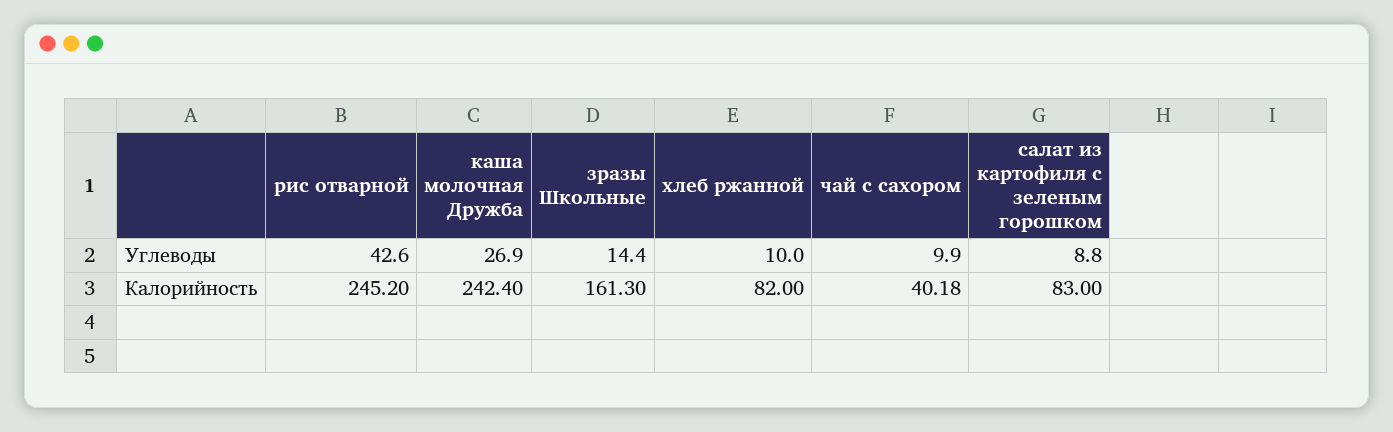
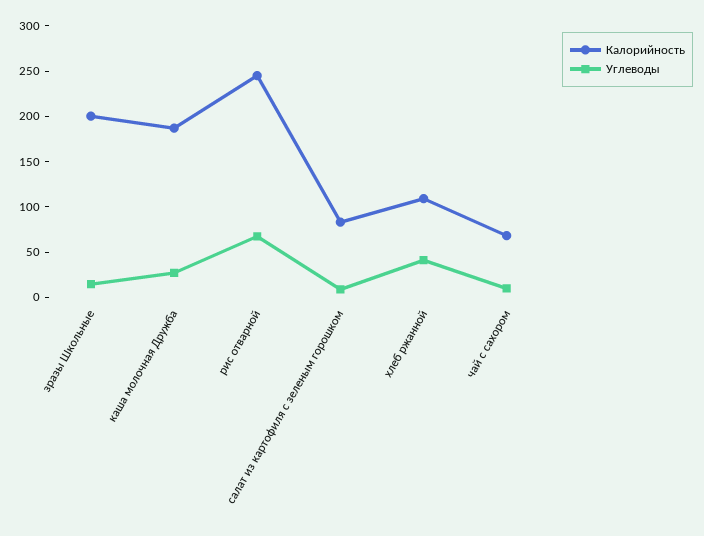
  {
    "Углеводы": {
-     "рис отварной": 42.6,
+     "рис отварной": 70,
      "каша молочная Дружба": 26.9,
      "зразы Школьные": 14.4,
-     "хлеб ржанной": 10,
+     "хлеб ржанной": 40,
      "чай с сахором": 9.9,
      "салат из картофиля с зеленым горошком": 8.8
    },
    "Калорийность": {
      "рис отварной": 245.2,
-     "каша молочная Дружба": 242.4,
+     "каша молочная Дружба": 190,
-     "зразы Школьные": 161.3,
+     "зразы Школьные": 200,
-     "хлеб ржанной": 82,
+     "хлеб ржанной": 110,
-     "чай с сахором": 40.18,
+     "чай с сахором": 70,
      "салат из картофиля с зеленым горошком": 83
    }
  }

